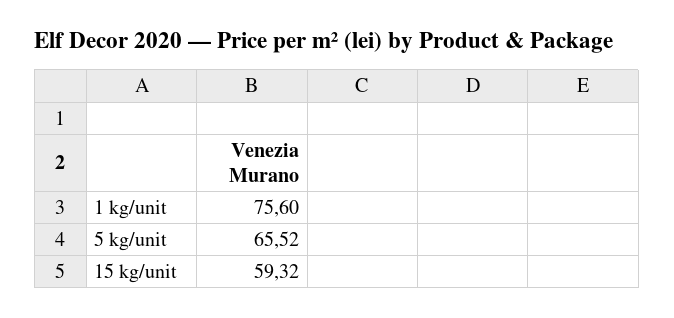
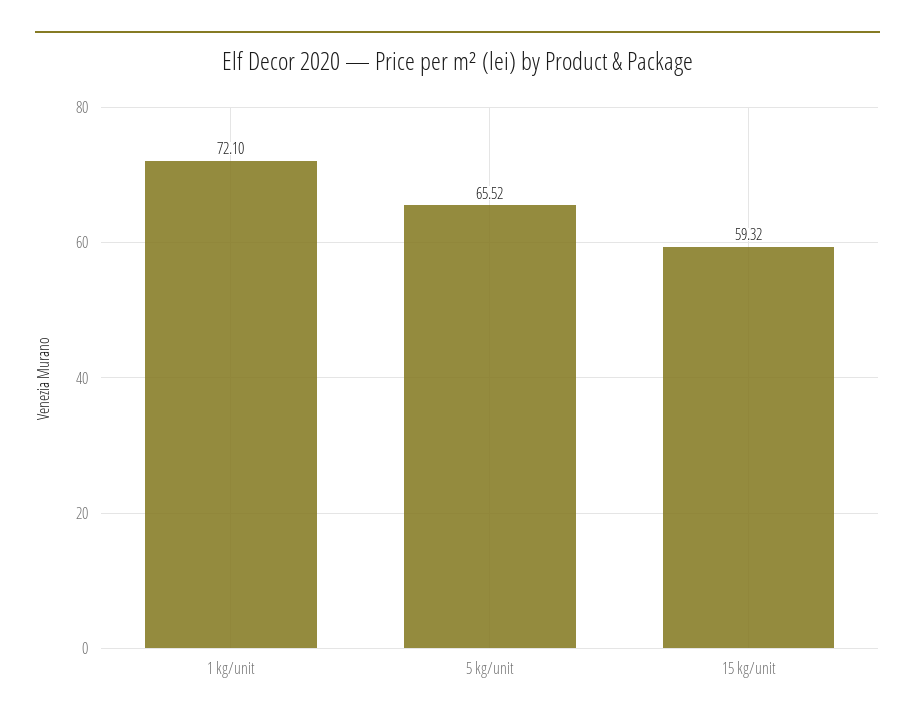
  {
-   "1 kg/unit": 75.6,
+   "1 kg/unit": 72.1,
    "5 kg/unit": 65.52,
    "15 kg/unit": 59.32
  }

